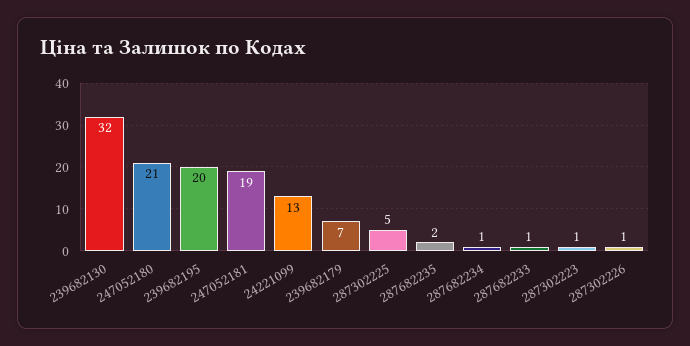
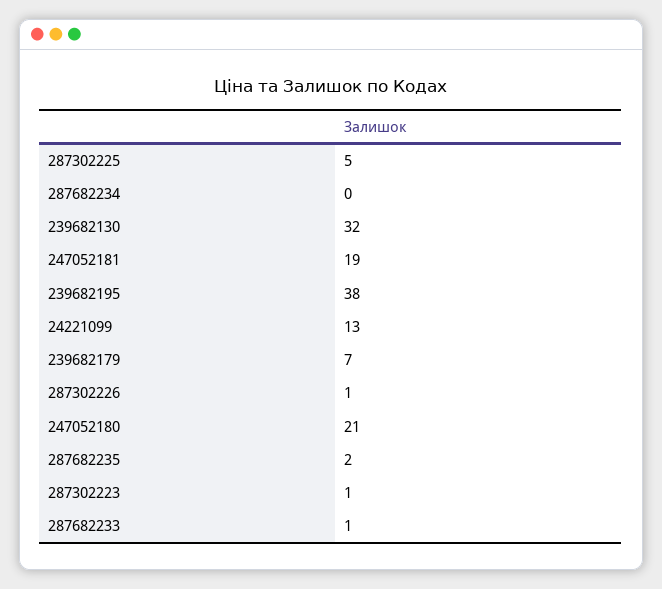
  {
    "239682130": 32,
    "247052180": 21,
-   "239682195": 20,
+   "239682195": 38,
    "247052181": 19,
    "24221099": 13,
    "239682179": 7,
    "287302225": 5,
    "287682235": 2,
-   "287682234": 1,
+   "287682234": 0,
    "287682233": 1,
    "287302223": 1,
    "287302226": 1
  }

